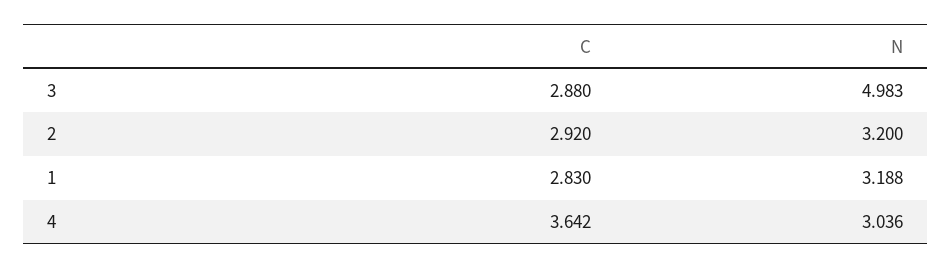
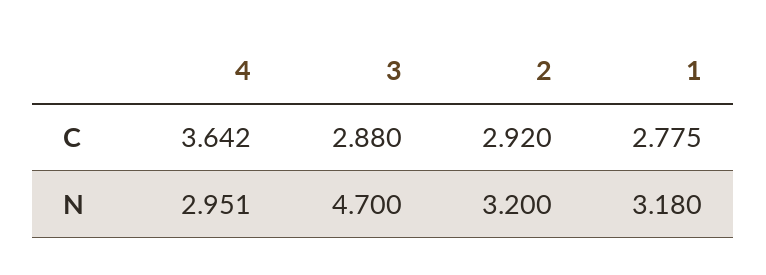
  {
    "C": {
      "3": 2.88,
      "2": 2.92,
-     "1": 2.83,
+     "1": 2.775,
      "4": 3.642
    },
    "N": {
-     "3": 4.983,
+     "3": 4.7,
      "2": 3.2,
-     "1": 3.188,
+     "1": 3.18,
-     "4": 3.036
+     "4": 2.951
    }
  }

